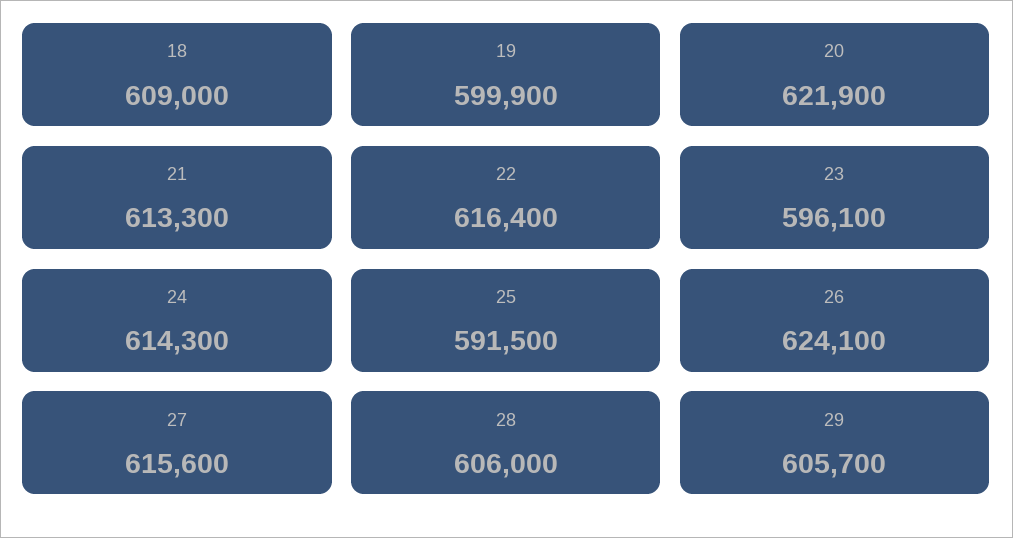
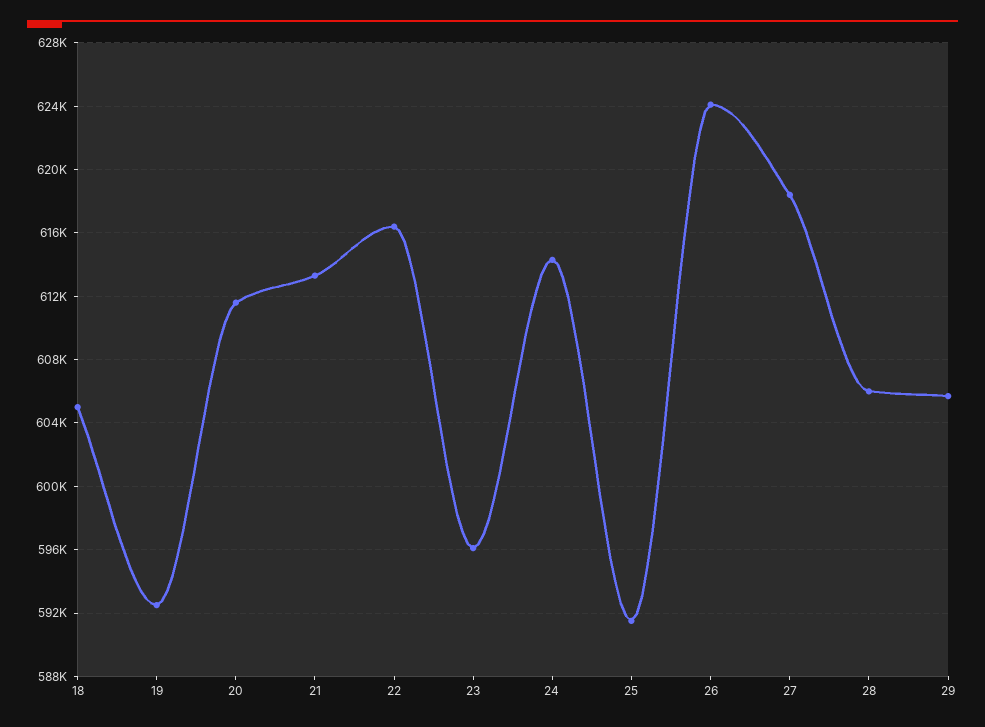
  {
-   "18": 609000,
+   "18": 605000,
-   "19": 599900,
+   "19": 592500,
-   "20": 621900,
+   "20": 611500,
    "21": 613300,
    "22": 616400,
    "23": 596100,
    "24": 614300,
    "25": 591500,
    "26": 624100,
-   "27": 615600,
+   "27": 618500,
    "28": 606000,
    "29": 605700
  }

